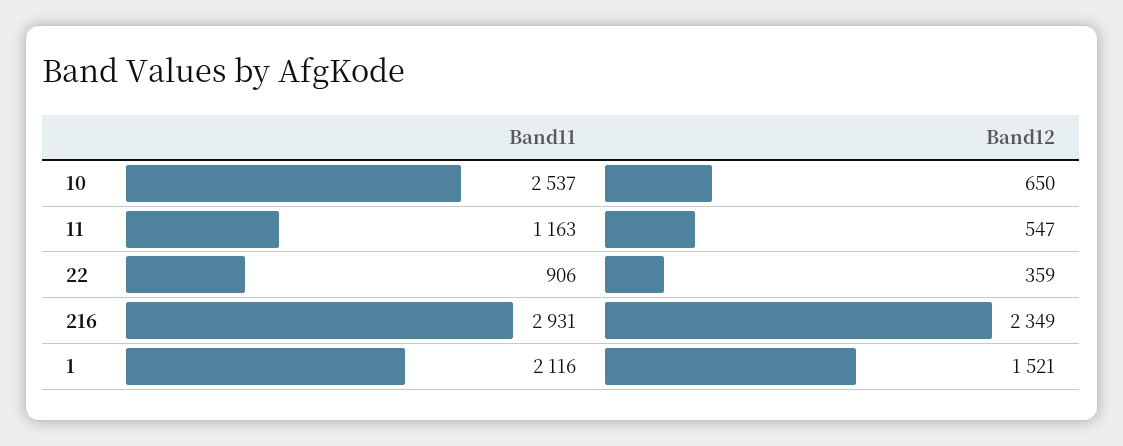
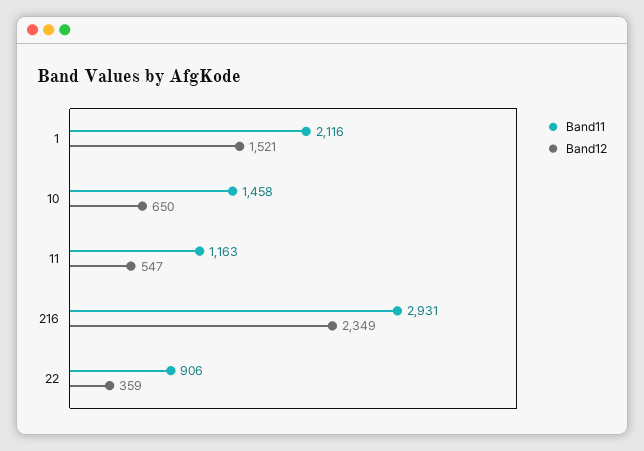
  {
    "Band11": {
-     "10": 2537,
+     "10": 1458,
      "11": 1163,
      "22": 906,
      "216": 2931,
      "1": 2116
    },
    "Band12": {
      "10": 650,
      "11": 547,
      "22": 359,
      "216": 2349,
      "1": 1521
    }
  }

